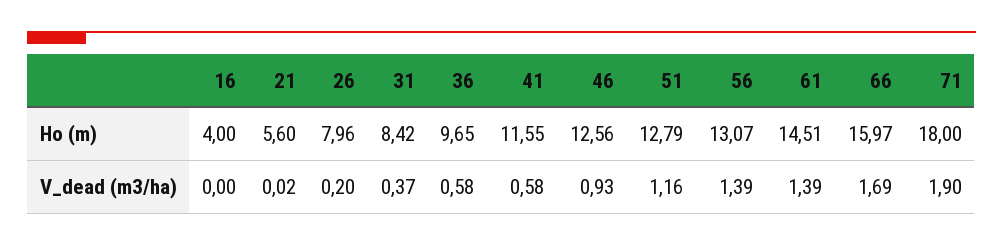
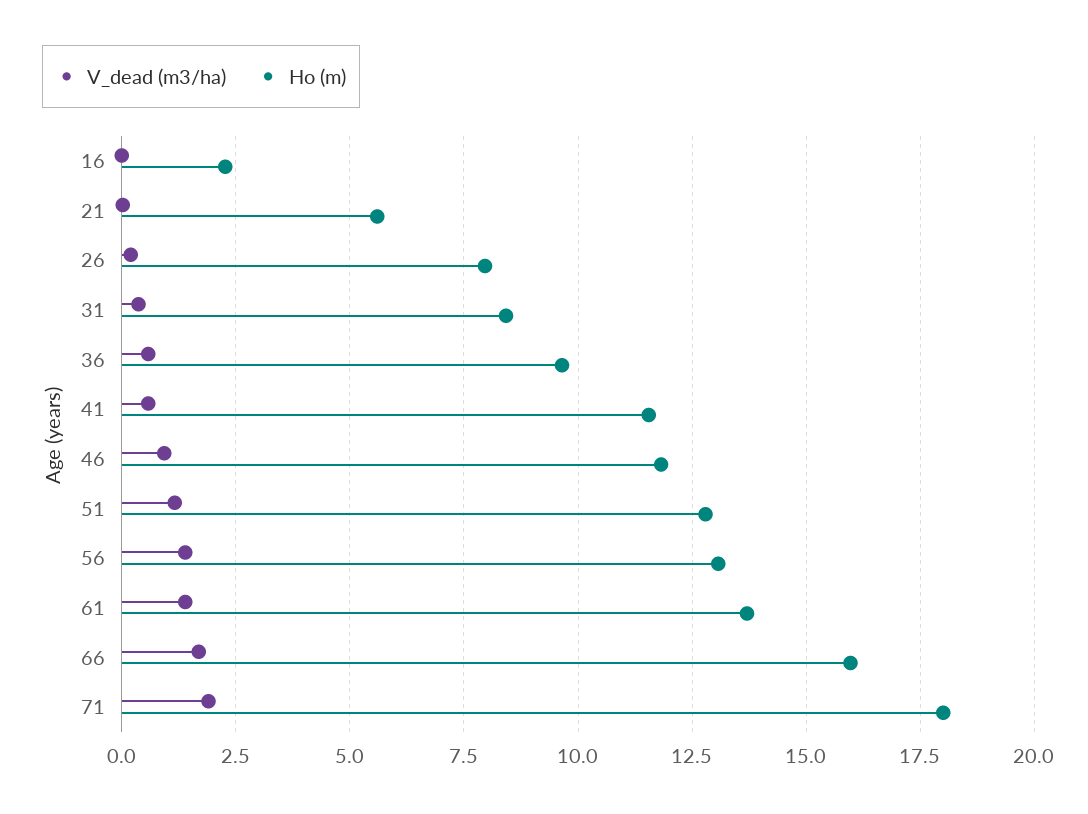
  {
    "Ho (m)": {
-     "16": 4,
+     "16": 2.25,
      "21": 5.6,
      "26": 7.96,
      "31": 8.42,
      "36": 9.65,
      "41": 11.55,
-     "46": 12.56,
+     "46": 11.75,
      "51": 12.79,
      "56": 13.07,
-     "61": 14.51,
+     "61": 13.75,
      "66": 15.97,
      "71": 18
    },
    "V_dead (m3/ha)": {
      "16": 0,
      "21": 0.02,
      "26": 0.2,
      "31": 0.37,
      "36": 0.58,
      "41": 0.58,
      "46": 0.93,
      "51": 1.16,
      "56": 1.39,
      "61": 1.39,
      "66": 1.69,
      "71": 1.9
    }
  }

